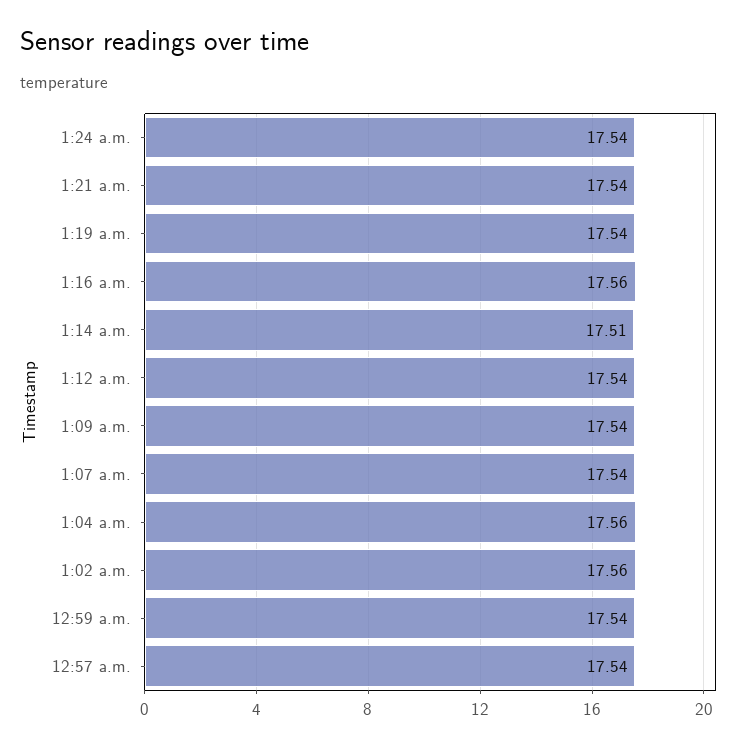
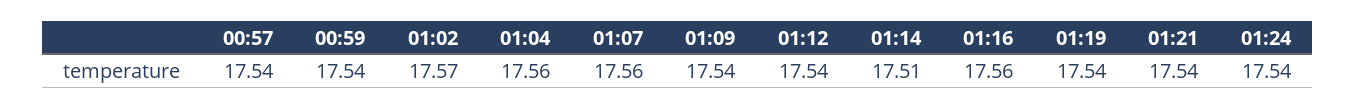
  {
    "1:24 a.m.": 17.54,
    "1:21 a.m.": 17.54,
    "1:19 a.m.": 17.54,
    "1:16 a.m.": 17.56,
    "1:14 a.m.": 17.51,
    "1:12 a.m.": 17.54,
    "1:09 a.m.": 17.54,
-   "1:07 a.m.": 17.54,
+   "1:07 a.m.": 17.56,
    "1:04 a.m.": 17.56,
-   "1:02 a.m.": 17.56,
+   "1:02 a.m.": 17.57,
    "12:59 a.m.": 17.54,
    "12:57 a.m.": 17.54
  }

